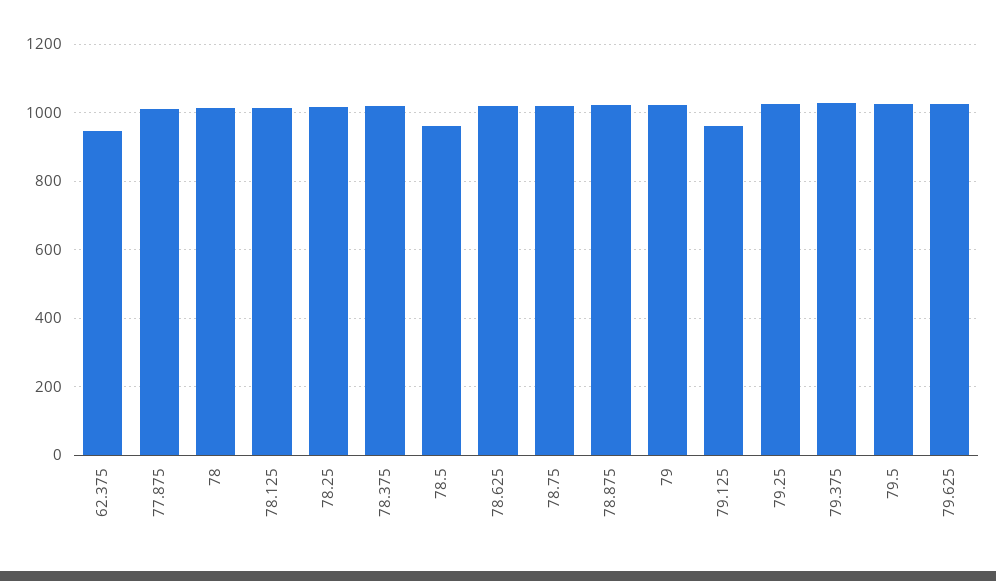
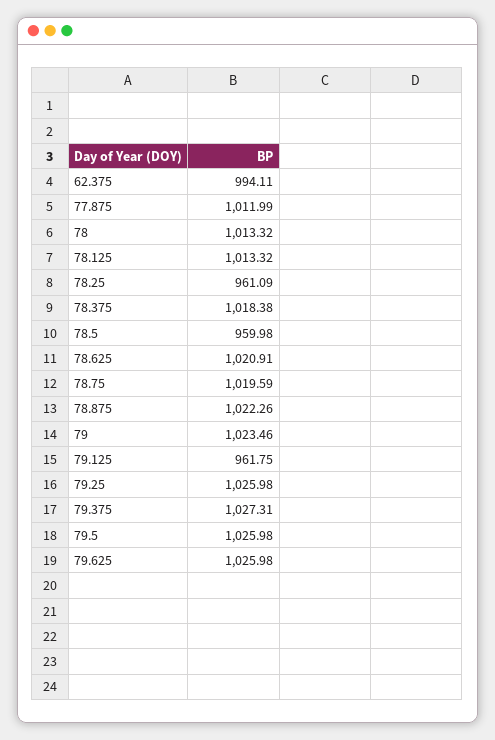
  {
-   "62.375": 940,
+   "62.375": 994.11,
    "77.875": 1011.99,
    "78": 1013.32,
    "78.125": 1013.32,
-   "78.25": 1020,
+   "78.25": 961.09,
    "78.375": 1018.38,
    "78.5": 959.98,
    "78.625": 1020.91,
    "78.75": 1019.59,
    "78.875": 1022.26,
    "79": 1023.46,
    "79.125": 961.75,
    "79.25": 1025.98,
    "79.375": 1027.31,
    "79.5": 1025.98,
    "79.625": 1025.98
  }

